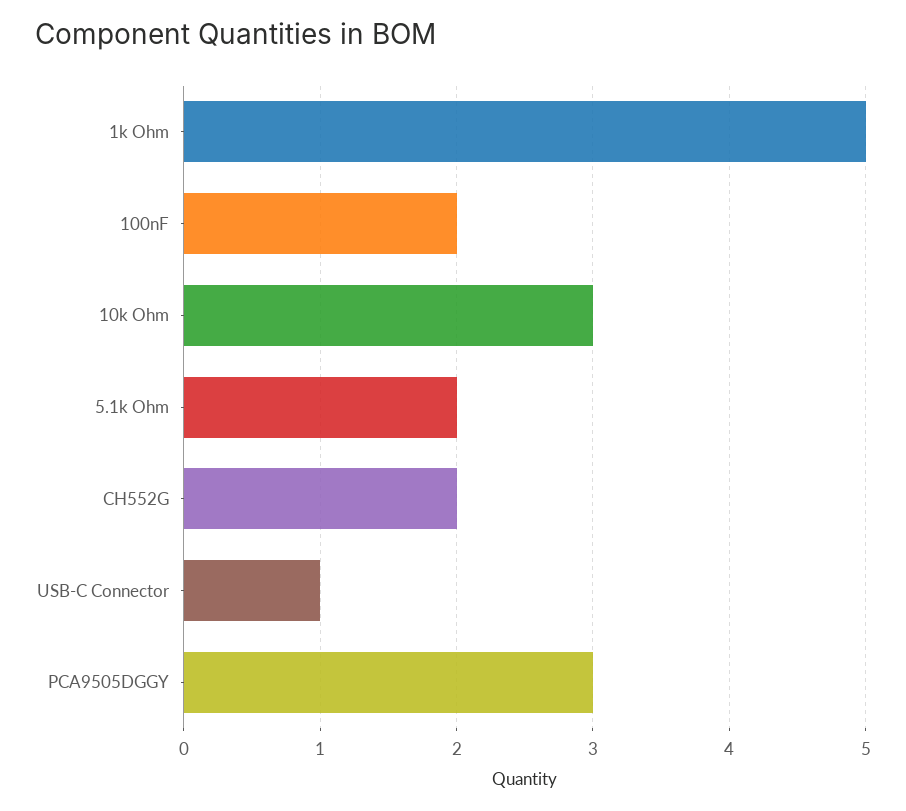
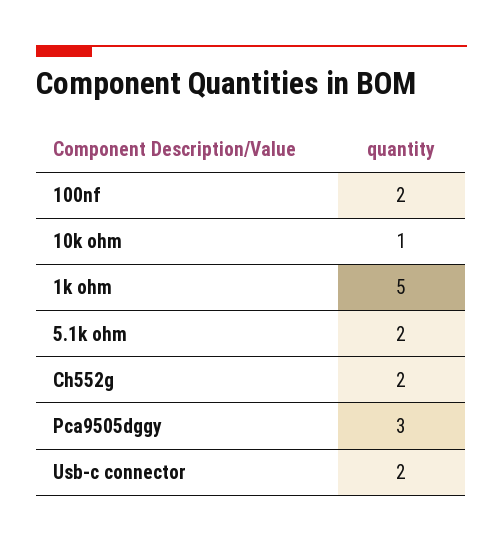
  {
    "1k Ohm": 5,
    "100nF": 2,
-   "10k Ohm": 3,
+   "10k Ohm": 1,
    "5.1k Ohm": 2,
    "CH552G": 2,
-   "USB-C Connector": 1,
+   "USB-C Connector": 2,
    "PCA9505DGGY": 3
  }

